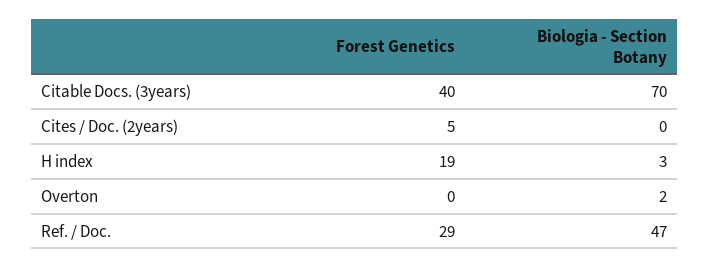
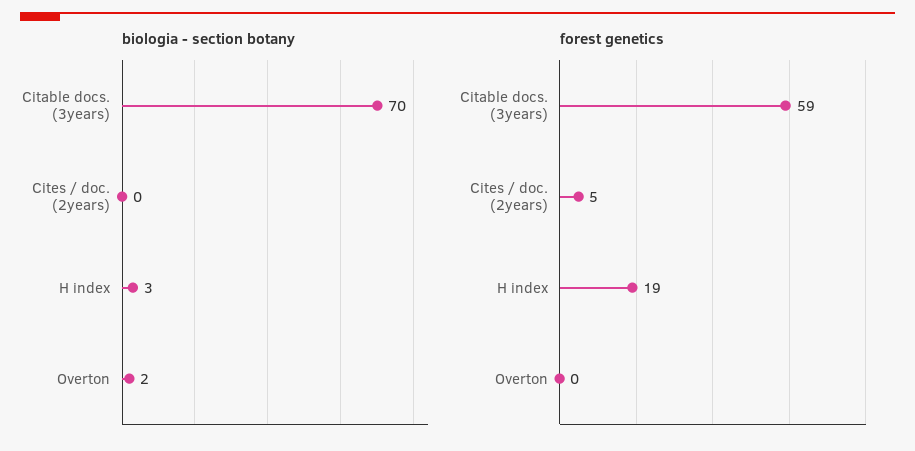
  {
    "Forest Genetics": {
-     "Citable Docs. (3years)": 40,
+     "Citable Docs. (3years)": 59,
      "Cites / Doc. (2years)": 5,
      "H index": 19,
-     "Overton": 0,
+     "Overton": 0
-     "Ref. / Doc.": 29
    },
    "Biologia - Section Botany": {
      "Citable Docs. (3years)": 70,
      "Cites / Doc. (2years)": 0,
      "H index": 3,
-     "Overton": 2,
+     "Overton": 2
-     "Ref. / Doc.": 47
    }
  }

